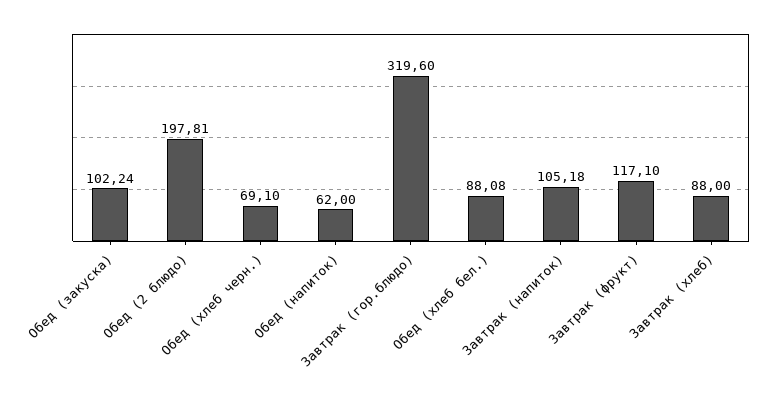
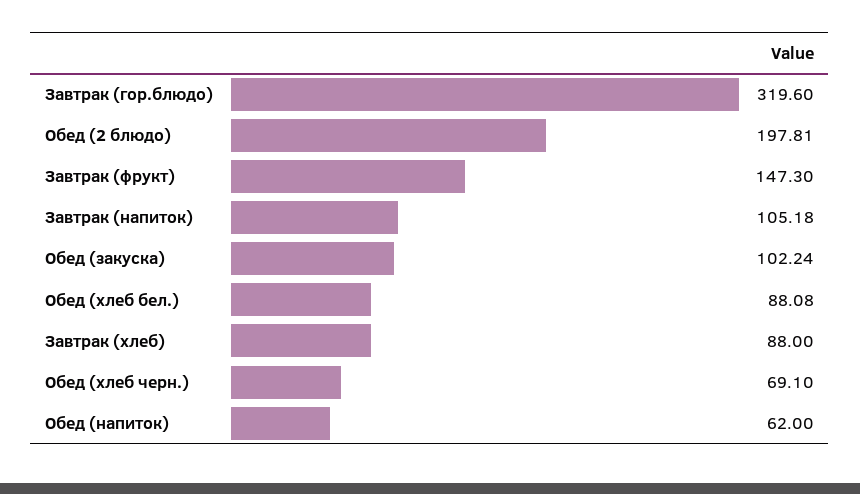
  {
    "Обед (закуска)": 102.24,
    "Обед (2 блюдо)": 197.81,
    "Обед (хлеб черн.)": 69.1,
    "Обед (напиток)": 62,
    "Завтрак (гор.блюдо)": 319.6,
    "Обед (хлеб бел.)": 88.08,
    "Завтрак (напиток)": 105.18,
-   "Завтрак (фрукт)": 117.1,
+   "Завтрак (фрукт)": 147.3,
    "Завтрак (хлеб)": 88
  }

